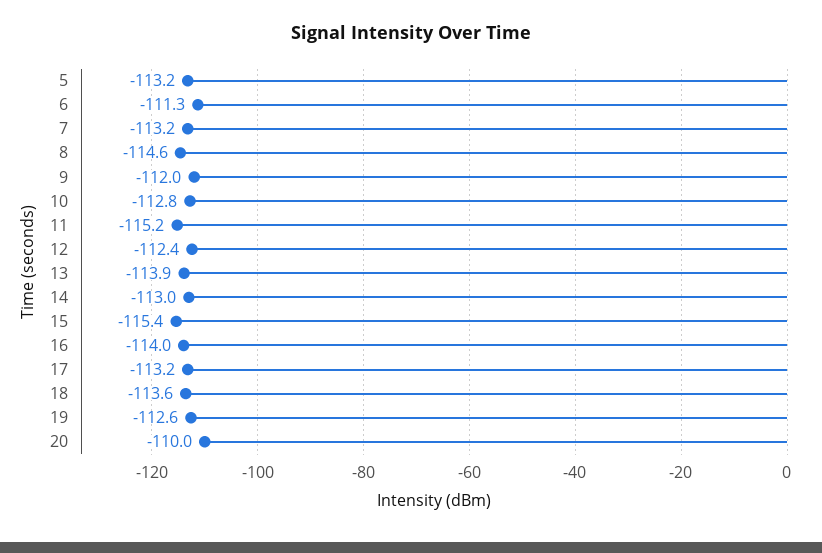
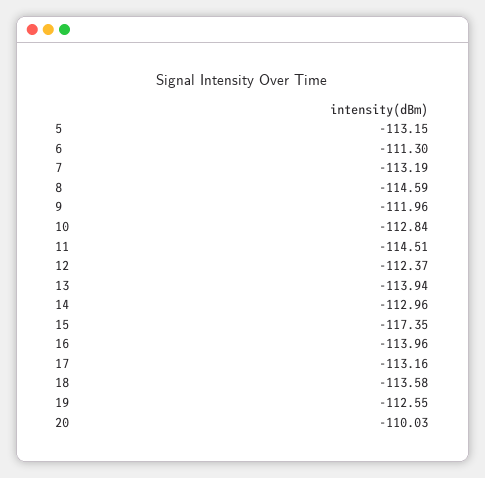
  {
    "5": -113.15,
    "6": -111.3,
    "7": -113.19,
    "8": -114.59,
    "9": -111.96,
    "10": -112.84,
-   "11": -115.2,
+   "11": -114.51,
    "12": -112.37,
    "13": -113.94,
    "14": -112.96,
-   "15": -115.4,
+   "15": -117.35,
    "16": -113.96,
    "17": -113.16,
    "18": -113.58,
    "19": -112.55,
    "20": -110.03
  }

